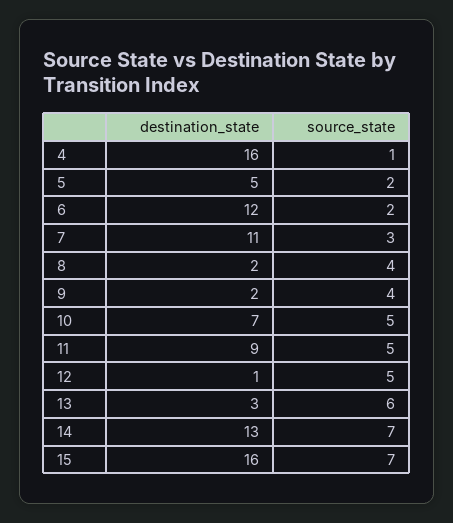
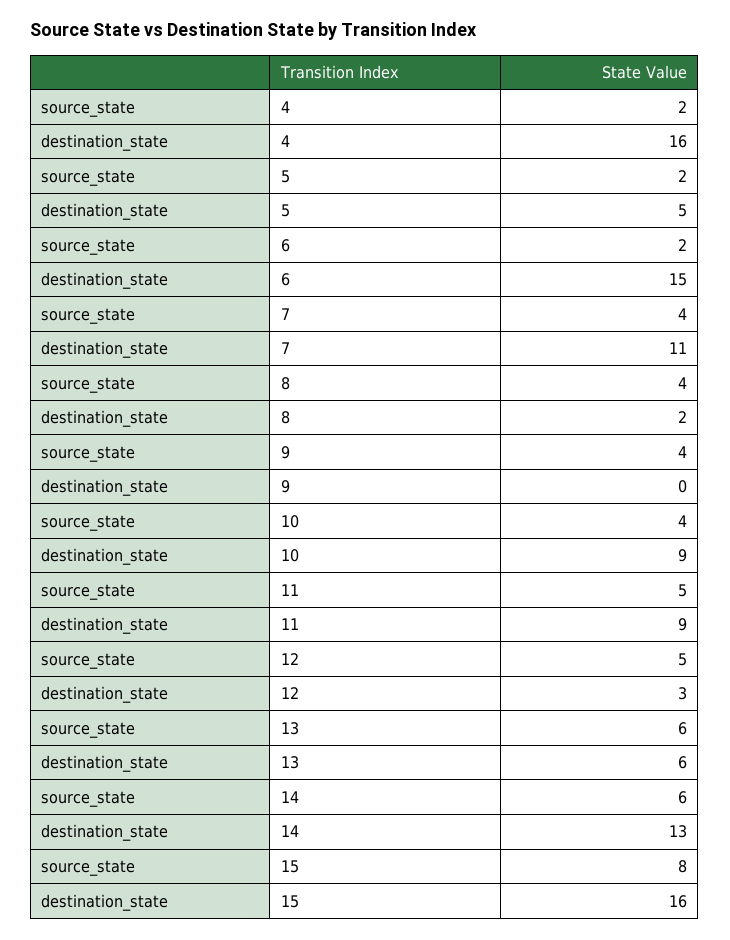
  {
    "destination_state": {
      "4": 16,
      "5": 5,
-     "6": 12,
+     "6": 15,
      "7": 11,
      "8": 2,
-     "9": 2,
+     "9": 0,
-     "10": 7,
+     "10": 9,
      "11": 9,
-     "12": 1,
+     "12": 3,
-     "13": 3,
+     "13": 6,
      "14": 13,
      "15": 16
    },
    "source_state": {
-     "4": 1,
+     "4": 2,
      "5": 2,
      "6": 2,
-     "7": 3,
+     "7": 4,
      "8": 4,
      "9": 4,
-     "10": 5,
+     "10": 4,
      "11": 5,
      "12": 5,
      "13": 6,
-     "14": 7,
+     "14": 6,
-     "15": 7
+     "15": 8
    }
  }

